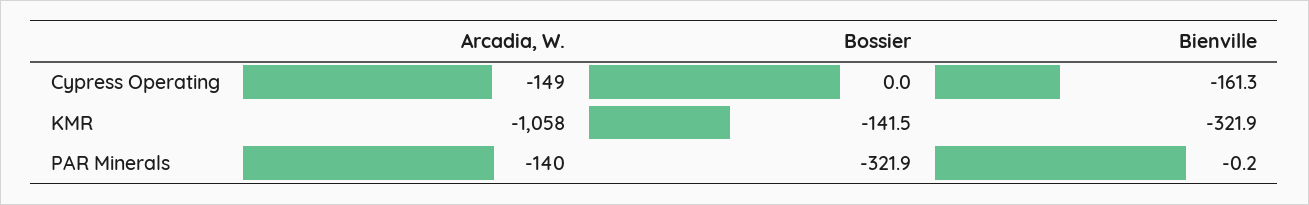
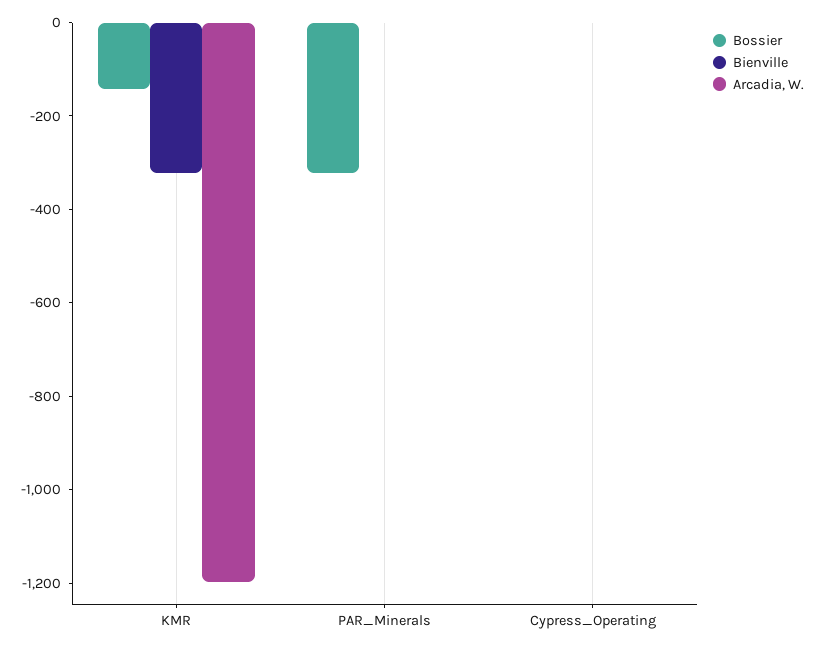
  {
    "Arcadia, W.": {
-     "Cypress Operating": -149,
+     "Cypress Operating": 0,
-     "KMR": -1058,
+     "KMR": -1200,
-     "PAR Minerals": -140
+     "PAR Minerals": 0
    },
    "Bossier": {
      "Cypress Operating": 0,
      "KMR": -141.5,
      "PAR Minerals": -321.9
    },
    "Bienville": {
-     "Cypress Operating": -161.3,
+     "Cypress Operating": 0,
      "KMR": -321.9,
      "PAR Minerals": -0.2
    }
  }

